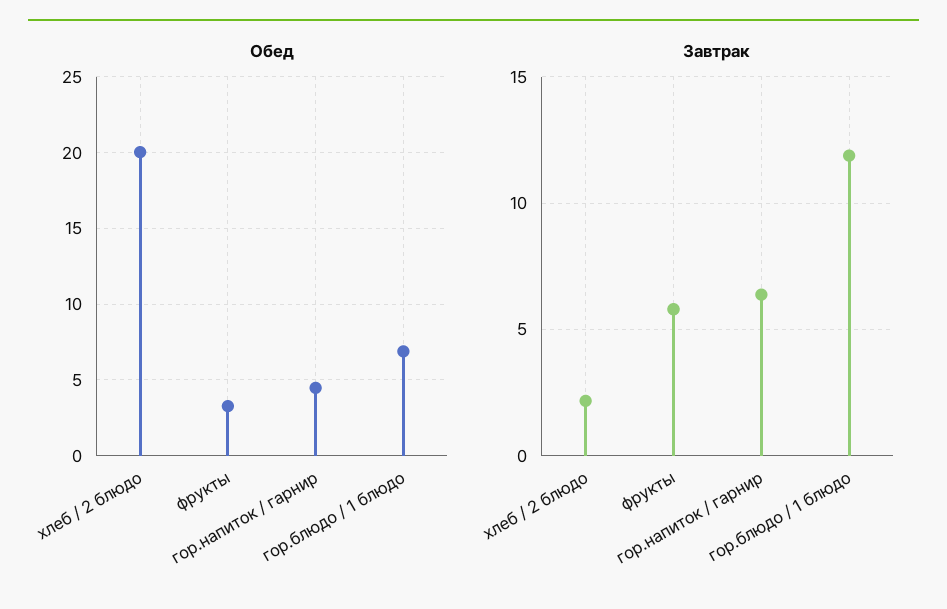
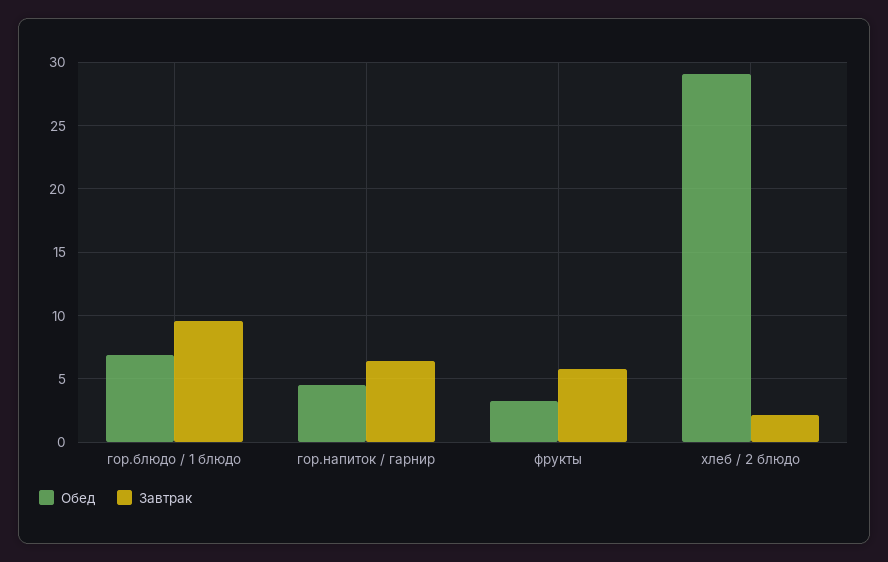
  {
    "Обед": {
-     "хлеб / 2 блюдо": 20,
+     "хлеб / 2 блюдо": 29,
      "фрукты": 3.5,
      "гор.напиток / гарнир": 4.5,
      "гор.блюдо / 1 блюдо": 7
    },
    "Завтрак": {
      "хлеб / 2 блюдо": 2,
      "фрукты": 6,
      "гор.напиток / гарнир": 6.5,
-     "гор.блюдо / 1 блюдо": 12
+     "гор.блюдо / 1 блюдо": 9.5
    }
  }

